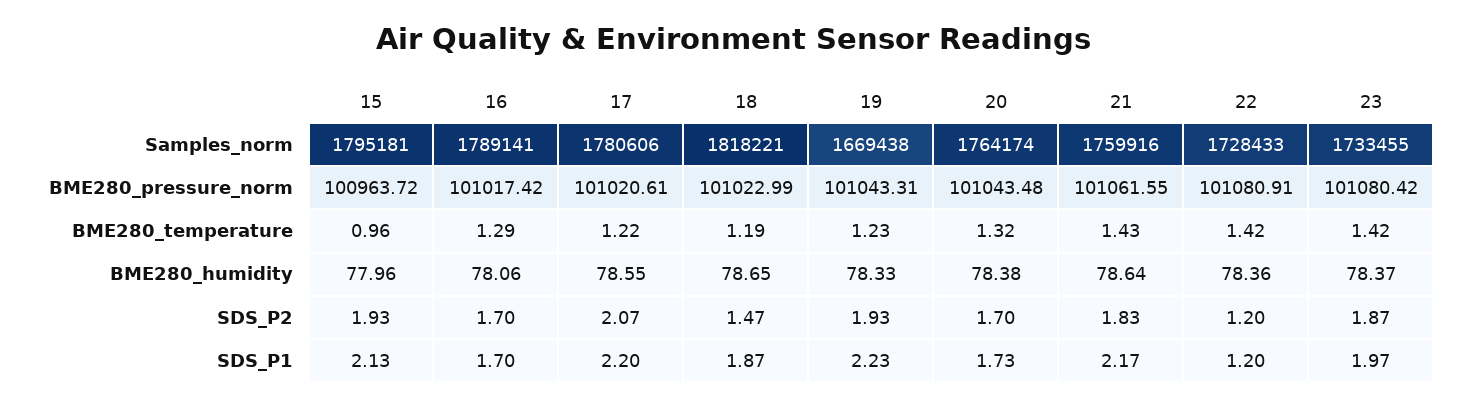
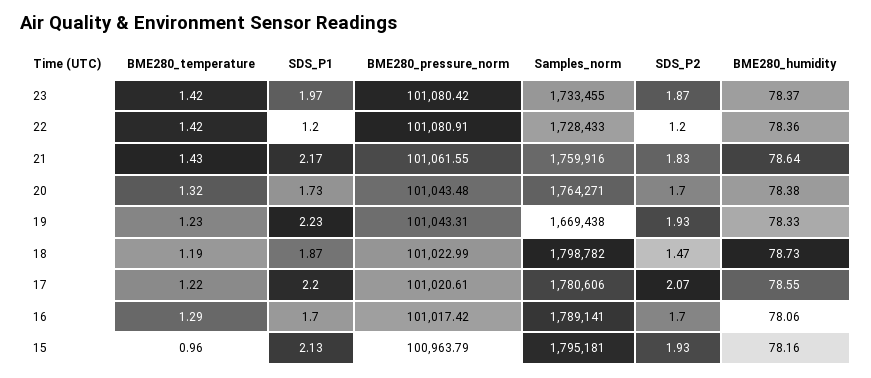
  {
    "15": {
      "Samples_norm": 1795181,
-     "BME280_pressure_norm": 100963.72,
+     "BME280_pressure_norm": 100963.79,
      "BME280_temperature": 0.96,
-     "BME280_humidity": 77.96,
+     "BME280_humidity": 78.16,
      "SDS_P2": 1.93,
      "SDS_P1": 2.13
    },
    "16": {
      "Samples_norm": 1789141,
      "BME280_pressure_norm": 101017.42,
      "BME280_temperature": 1.29,
      "BME280_humidity": 78.06,
      "SDS_P2": 1.7,
      "SDS_P1": 1.7
    },
    "17": {
      "Samples_norm": 1780606,
      "BME280_pressure_norm": 101020.61,
      "BME280_temperature": 1.22,
      "BME280_humidity": 78.55,
      "SDS_P2": 2.07,
      "SDS_P1": 2.2
    },
    "18": {
-     "Samples_norm": 1818221,
+     "Samples_norm": 1798782,
      "BME280_pressure_norm": 101022.99,
      "BME280_temperature": 1.19,
-     "BME280_humidity": 78.65,
+     "BME280_humidity": 78.73,
      "SDS_P2": 1.47,
      "SDS_P1": 1.87
    },
    "19": {
      "Samples_norm": 1669438,
      "BME280_pressure_norm": 101043.31,
      "BME280_temperature": 1.23,
      "BME280_humidity": 78.33,
      "SDS_P2": 1.93,
      "SDS_P1": 2.23
    },
    "20": {
-     "Samples_norm": 1764174,
+     "Samples_norm": 1764271,
      "BME280_pressure_norm": 101043.48,
      "BME280_temperature": 1.32,
      "BME280_humidity": 78.38,
      "SDS_P2": 1.7,
      "SDS_P1": 1.73
    },
    "21": {
      "Samples_norm": 1759916,
      "BME280_pressure_norm": 101061.55,
      "BME280_temperature": 1.43,
      "BME280_humidity": 78.64,
      "SDS_P2": 1.83,
      "SDS_P1": 2.17
    },
    "22": {
      "Samples_norm": 1728433,
      "BME280_pressure_norm": 101080.91,
      "BME280_temperature": 1.42,
      "BME280_humidity": 78.36,
      "SDS_P2": 1.2,
      "SDS_P1": 1.2
    },
    "23": {
      "Samples_norm": 1733455,
      "BME280_pressure_norm": 101080.42,
      "BME280_temperature": 1.42,
      "BME280_humidity": 78.37,
      "SDS_P2": 1.87,
      "SDS_P1": 1.97
    }
  }

